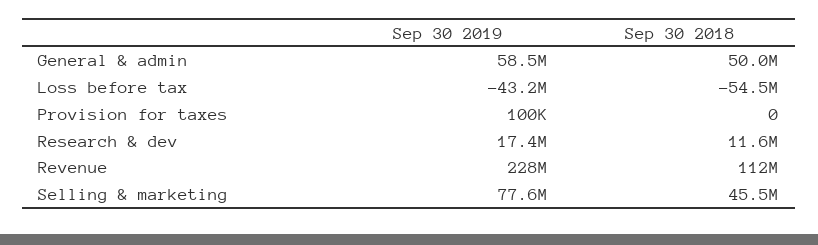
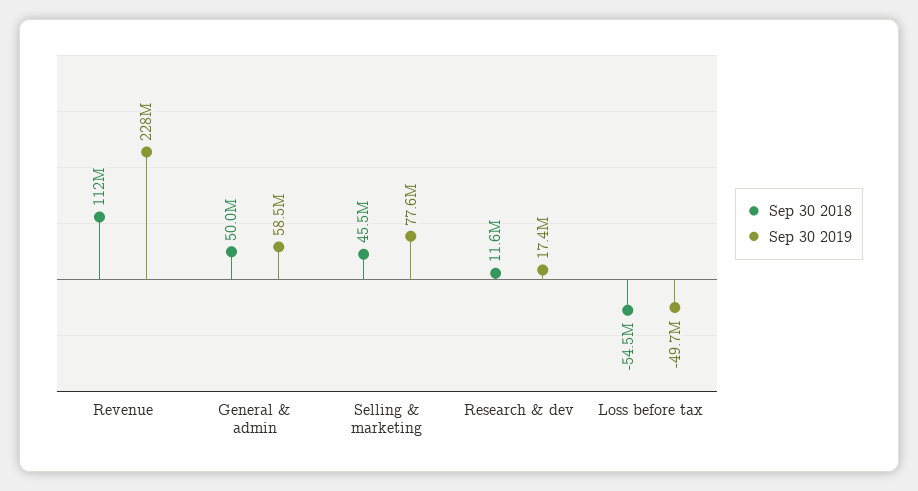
  {
    "Sep 30 2019": {
      "General & admin": 58500000,
-     "Loss before tax": -43200000,
+     "Loss before tax": -49700000,
-     "Provision for taxes": 100000,
      "Research & dev": 17400000,
      "Revenue": 228000000,
      "Selling & marketing": 77600000
    },
    "Sep 30 2018": {
      "General & admin": 50000000,
      "Loss before tax": -54500000,
-     "Provision for taxes": 0,
      "Research & dev": 11600000,
      "Revenue": 112000000,
      "Selling & marketing": 45500000
    }
  }

